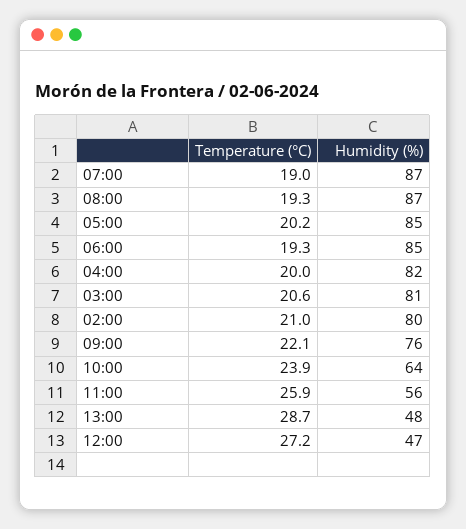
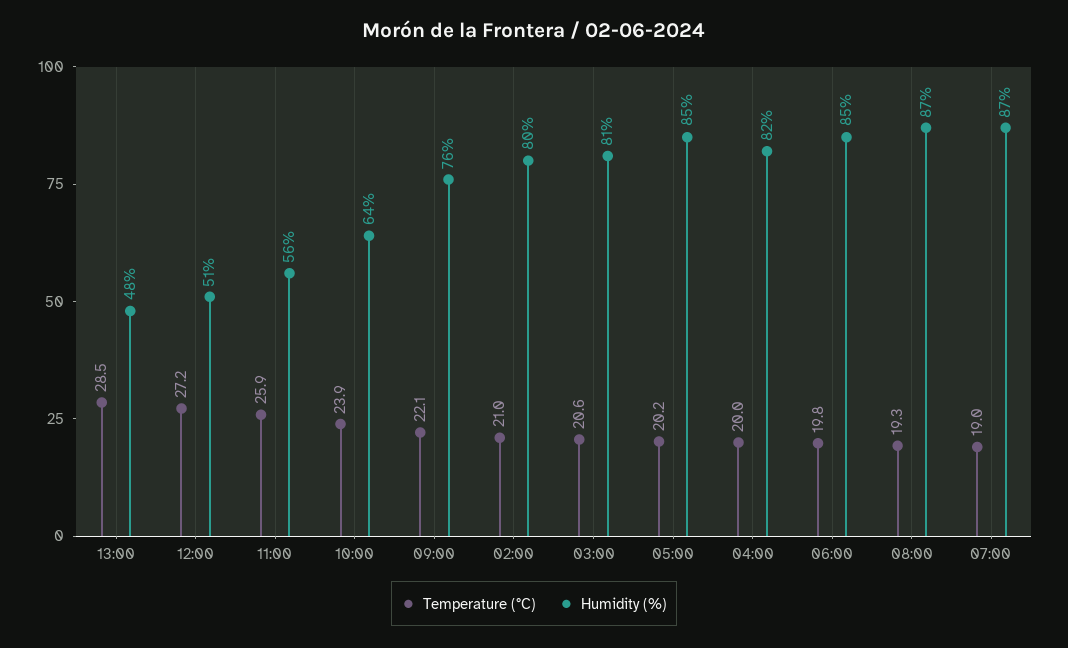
  {
    "Temperature (°C)": {
      "07:00": 19,
      "08:00": 19.3,
      "05:00": 20.2,
-     "06:00": 19.3,
+     "06:00": 19.8,
      "04:00": 20,
      "03:00": 20.6,
      "02:00": 21,
      "09:00": 22.1,
      "10:00": 23.9,
      "11:00": 25.9,
-     "13:00": 28.7,
+     "13:00": 28.5,
      "12:00": 27.2
    },
    "Humidity (%)": {
      "07:00": 87,
      "08:00": 87,
      "05:00": 85,
      "06:00": 85,
      "04:00": 82,
      "03:00": 81,
      "02:00": 80,
      "09:00": 76,
      "10:00": 64,
      "11:00": 56,
      "13:00": 48,
-     "12:00": 47
+     "12:00": 51
    }
  }

